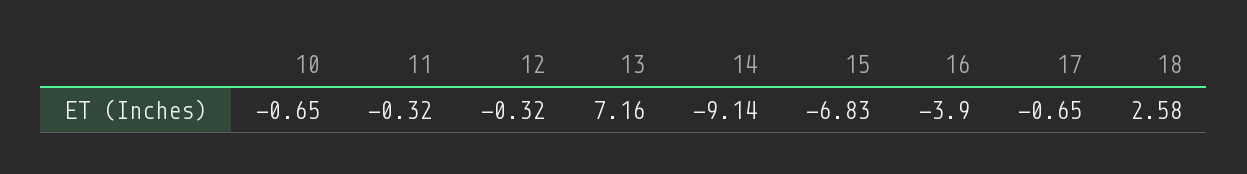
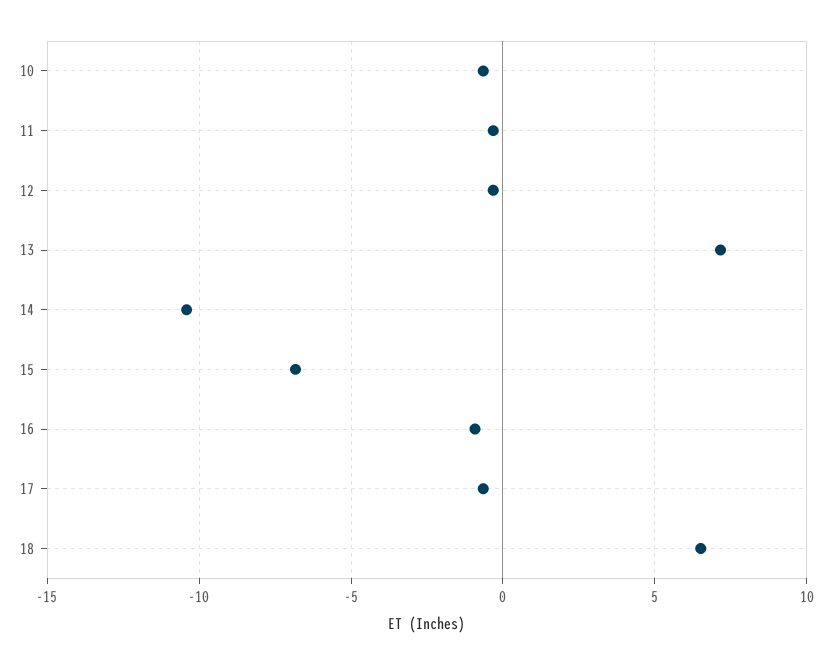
  {
    "10": -0.65,
    "11": -0.32,
    "12": -0.32,
    "13": 7.16,
-   "14": -9.14,
+   "14": -10.5,
    "15": -6.83,
-   "16": -3.9,
+   "16": -1,
    "17": -0.65,
-   "18": 2.58
+   "18": 6.5
  }

